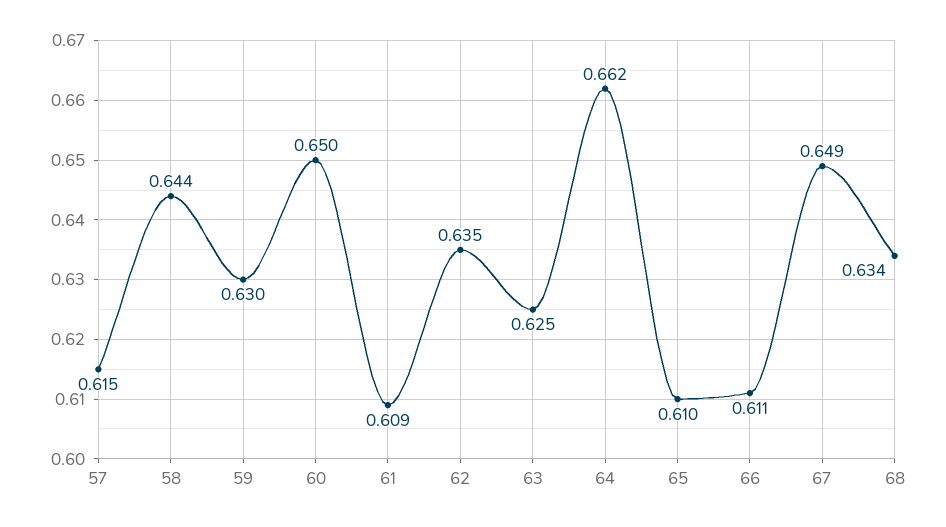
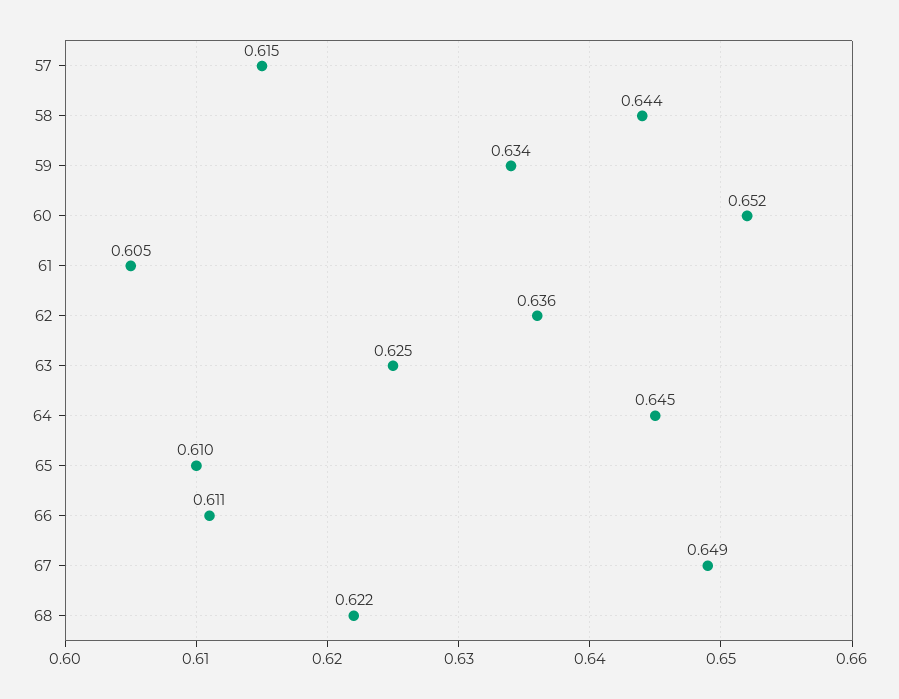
  {
    "57": 0.615,
    "58": 0.644,
-   "59": 0.63,
+   "59": 0.634,
-   "60": 0.65,
+   "60": 0.652,
-   "61": 0.609,
+   "61": 0.605,
-   "62": 0.635,
+   "62": 0.636,
    "63": 0.625,
-   "64": 0.662,
+   "64": 0.645,
    "65": 0.61,
    "66": 0.611,
    "67": 0.649,
-   "68": 0.634
+   "68": 0.622
  }

